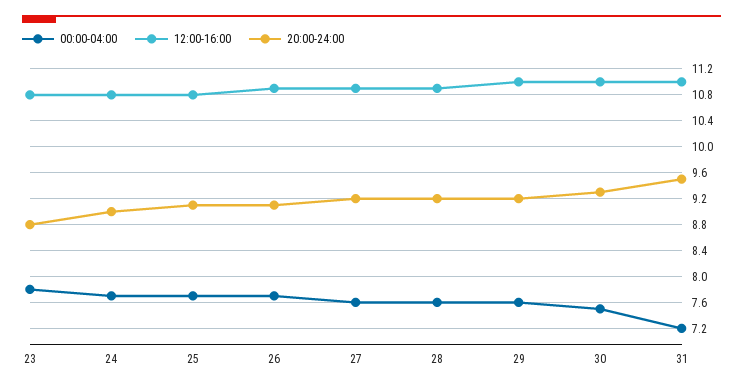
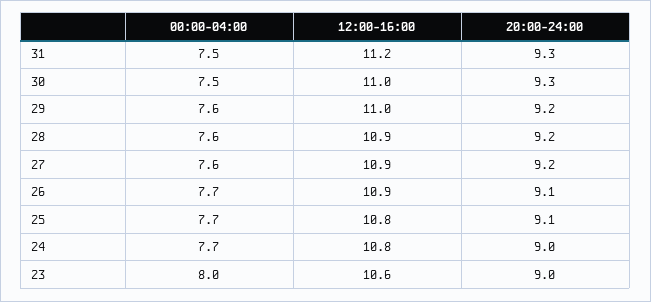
  {
    "00:00-04:00": {
-     "23": 7.8,
+     "23": 8,
      "24": 7.7,
      "25": 7.7,
      "26": 7.7,
      "27": 7.6,
      "28": 7.6,
      "29": 7.6,
      "30": 7.5,
-     "31": 7.2
+     "31": 7.5
    },
    "12:00-16:00": {
-     "23": 10.8,
+     "23": 10.6,
      "24": 10.8,
      "25": 10.8,
      "26": 10.9,
      "27": 10.9,
      "28": 10.9,
      "29": 11,
      "30": 11,
-     "31": 11
+     "31": 11.2
    },
    "20:00-24:00": {
-     "23": 8.8,
+     "23": 9,
      "24": 9,
      "25": 9.1,
      "26": 9.1,
      "27": 9.2,
      "28": 9.2,
      "29": 9.2,
      "30": 9.3,
-     "31": 9.5
+     "31": 9.3
    }
  }

